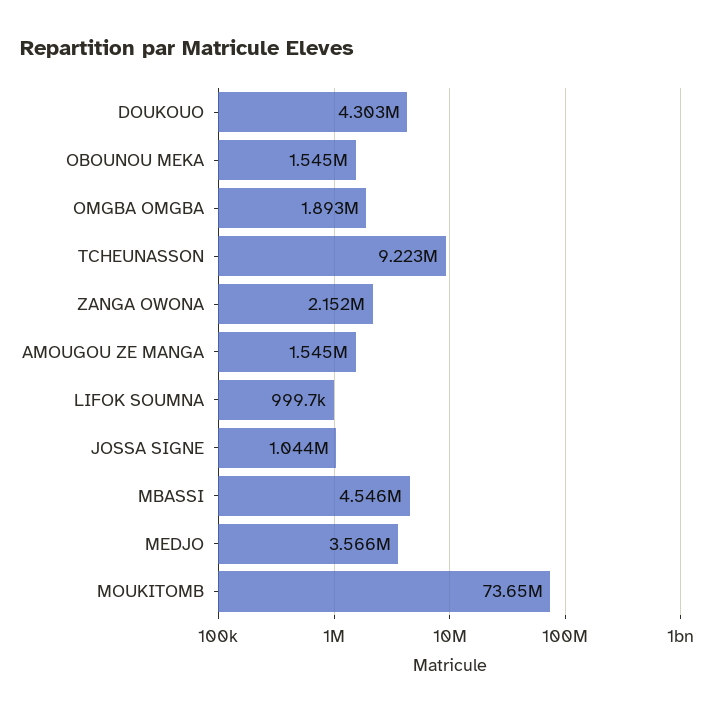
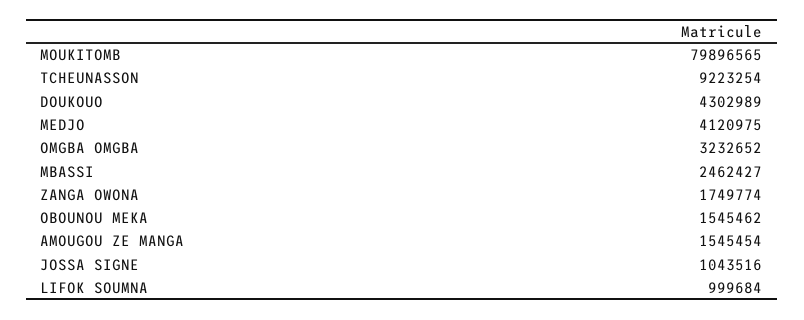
  {
    "DOUKOUO": 4302989,
    "OBOUNOU MEKA": 1545462,
-   "OMGBA OMGBA": 1893000,
+   "OMGBA OMGBA": 3232652,
    "TCHEUNASSON": 9223254,
-   "ZANGA OWONA": 2152000,
+   "ZANGA OWONA": 1749774,
    "AMOUGOU ZE MANGA": 1545454,
    "LIFOK SOUMNA": 999684,
    "JOSSA SIGNE": 1043516,
-   "MBASSI": 4546000,
+   "MBASSI": 2462427,
-   "MEDJO": 3566000,
+   "MEDJO": 4120975,
-   "MOUKITOMB": 73650000
+   "MOUKITOMB": 79896565
  }

